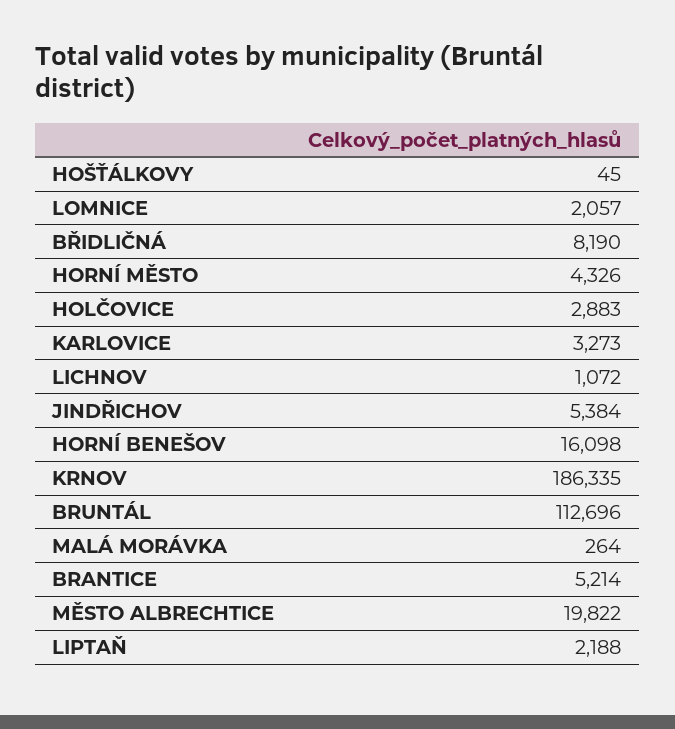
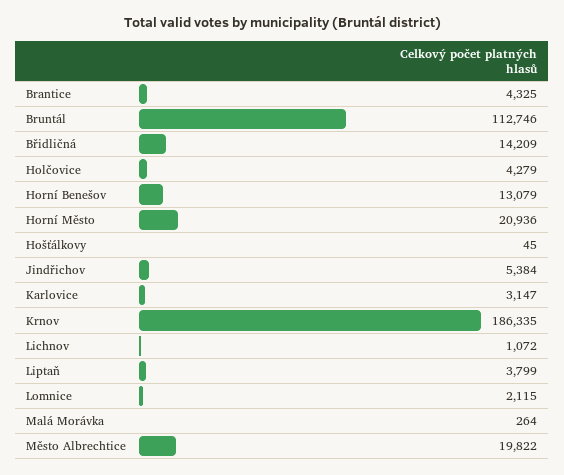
  {
    "HOŠŤÁLKOVY": 45,
-   "LOMNICE": 2057,
+   "LOMNICE": 2115,
-   "BŘIDLIČNÁ": 8190,
+   "BŘIDLIČNÁ": 14209,
-   "HORNÍ MĚSTO": 4326,
+   "HORNÍ MĚSTO": 20936,
-   "HOLČOVICE": 2883,
+   "HOLČOVICE": 4279,
-   "KARLOVICE": 3273,
+   "KARLOVICE": 3147,
    "LICHNOV": 1072,
    "JINDŘICHOV": 5384,
-   "HORNÍ BENEŠOV": 16098,
+   "HORNÍ BENEŠOV": 13079,
    "KRNOV": 186335,
-   "BRUNTÁL": 112696,
+   "BRUNTÁL": 112746,
    "MALÁ MORÁVKA": 264,
-   "BRANTICE": 5214,
+   "BRANTICE": 4325,
    "MĚSTO ALBRECHTICE": 19822,
-   "LIPTAŇ": 2188
+   "LIPTAŇ": 3799
  }

